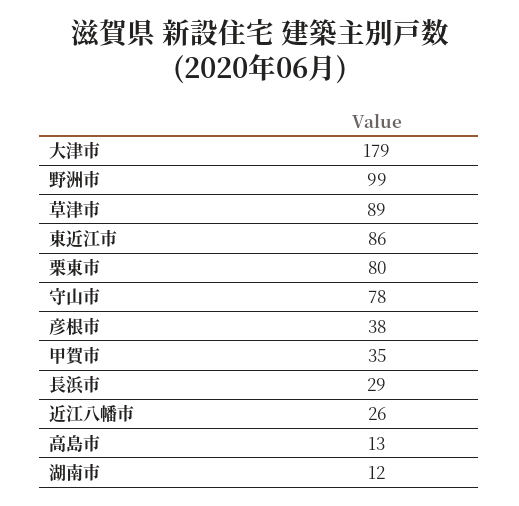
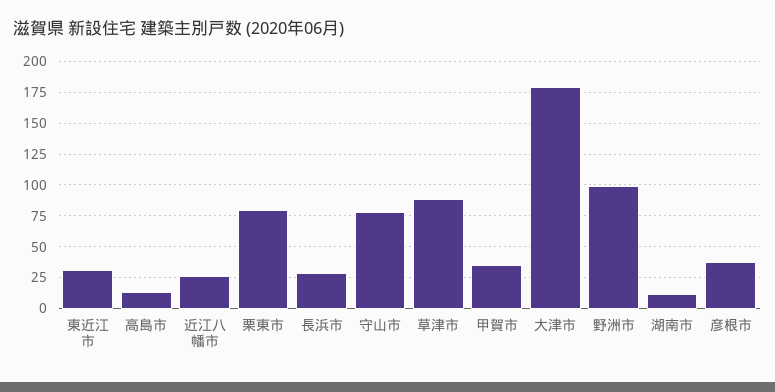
  {
    "大津市": 179,
    "野洲市": 99,
    "草津市": 89,
-   "東近江市": 86,
+   "東近江市": 30,
    "栗東市": 80,
    "守山市": 78,
    "彦根市": 38,
    "甲賀市": 35,
    "長浜市": 29,
    "近江八幡市": 26,
    "高島市": 13,
    "湖南市": 12
  }

